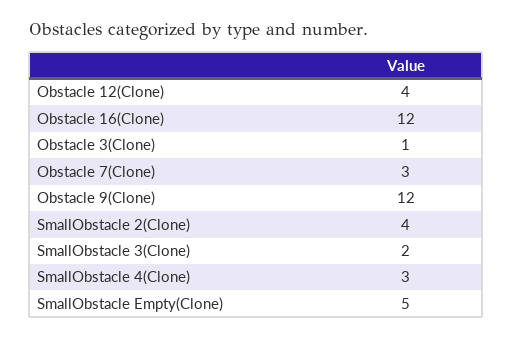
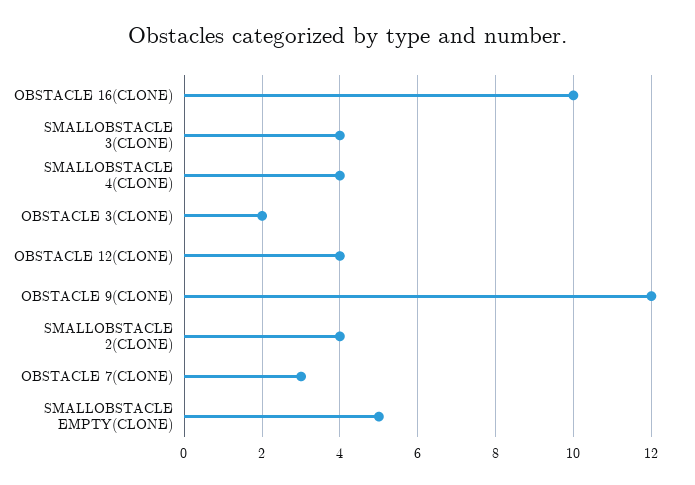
  {
    "Obstacle 12(Clone)": 4,
-   "Obstacle 16(Clone)": 12,
+   "Obstacle 16(Clone)": 10,
-   "Obstacle 3(Clone)": 1,
+   "Obstacle 3(Clone)": 2,
    "Obstacle 7(Clone)": 3,
    "Obstacle 9(Clone)": 12,
    "SmallObstacle 2(Clone)": 4,
-   "SmallObstacle 3(Clone)": 2,
+   "SmallObstacle 3(Clone)": 4,
-   "SmallObstacle 4(Clone)": 3,
+   "SmallObstacle 4(Clone)": 4,
    "SmallObstacle Empty(Clone)": 5
  }

